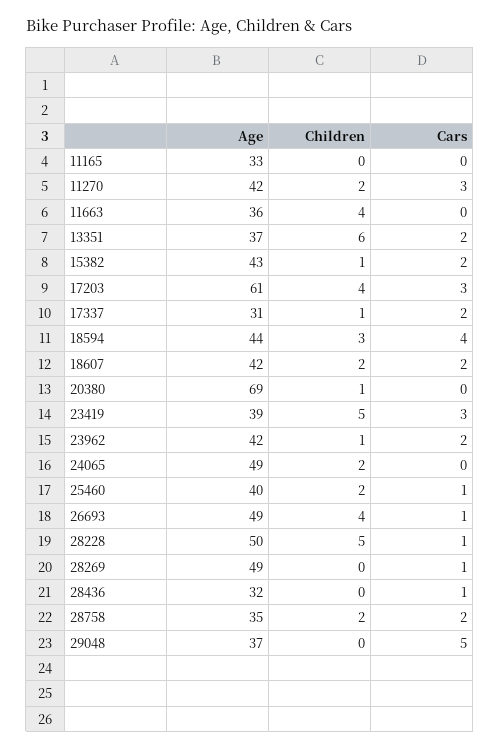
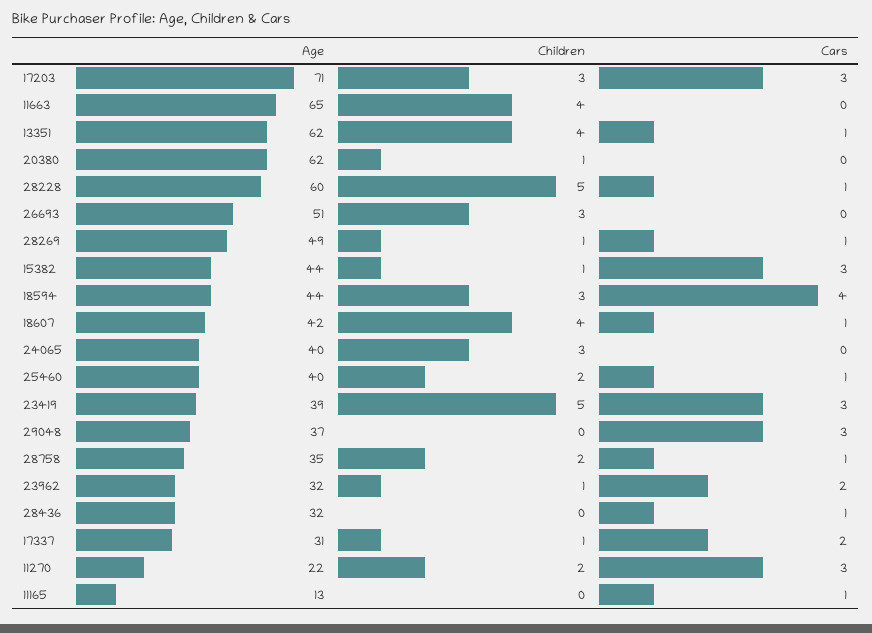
  {
    "Age": {
-     "11165": 33,
+     "11165": 13,
-     "11270": 42,
+     "11270": 22,
-     "11663": 36,
+     "11663": 65,
-     "13351": 37,
+     "13351": 62,
-     "15382": 43,
+     "15382": 44,
-     "17203": 61,
+     "17203": 71,
      "17337": 31,
      "18594": 44,
      "18607": 42,
-     "20380": 69,
+     "20380": 62,
      "23419": 39,
-     "23962": 42,
+     "23962": 32,
-     "24065": 49,
+     "24065": 40,
      "25460": 40,
-     "26693": 49,
+     "26693": 51,
-     "28228": 50,
+     "28228": 60,
      "28269": 49,
      "28436": 32,
      "28758": 35,
      "29048": 37
    },
    "Children": {
      "11165": 0,
      "11270": 2,
      "11663": 4,
-     "13351": 6,
+     "13351": 4,
      "15382": 1,
-     "17203": 4,
+     "17203": 3,
      "17337": 1,
      "18594": 3,
-     "18607": 2,
+     "18607": 4,
      "20380": 1,
      "23419": 5,
      "23962": 1,
-     "24065": 2,
+     "24065": 3,
      "25460": 2,
-     "26693": 4,
+     "26693": 3,
      "28228": 5,
-     "28269": 0,
+     "28269": 1,
      "28436": 0,
      "28758": 2,
      "29048": 0
    },
    "Cars": {
-     "11165": 0,
+     "11165": 1,
      "11270": 3,
      "11663": 0,
-     "13351": 2,
+     "13351": 1,
-     "15382": 2,
+     "15382": 3,
      "17203": 3,
      "17337": 2,
      "18594": 4,
-     "18607": 2,
+     "18607": 1,
      "20380": 0,
      "23419": 3,
      "23962": 2,
      "24065": 0,
      "25460": 1,
-     "26693": 1,
+     "26693": 0,
      "28228": 1,
      "28269": 1,
      "28436": 1,
-     "28758": 2,
+     "28758": 1,
-     "29048": 5
+     "29048": 3
    }
  }

